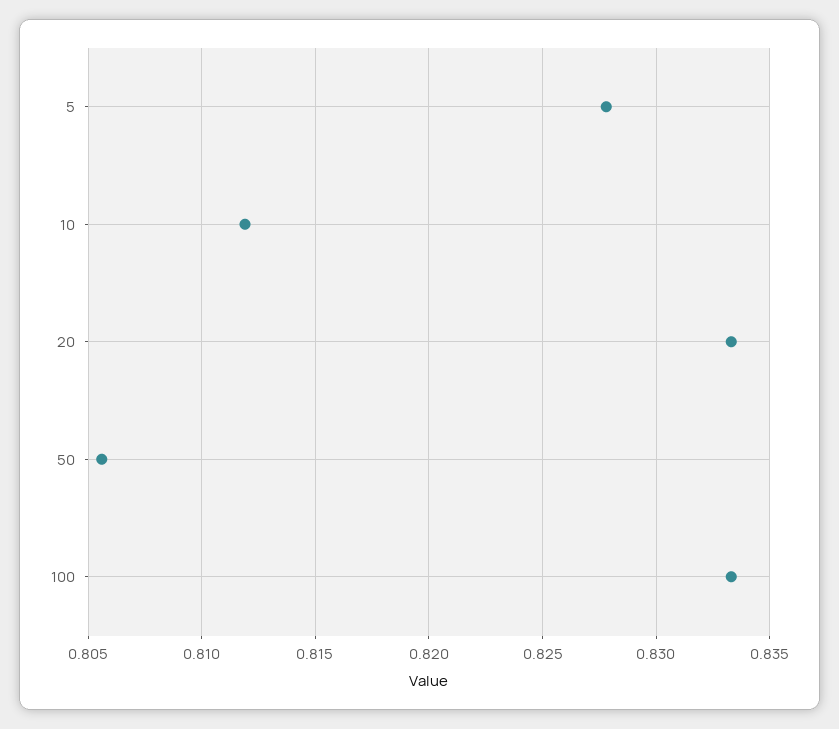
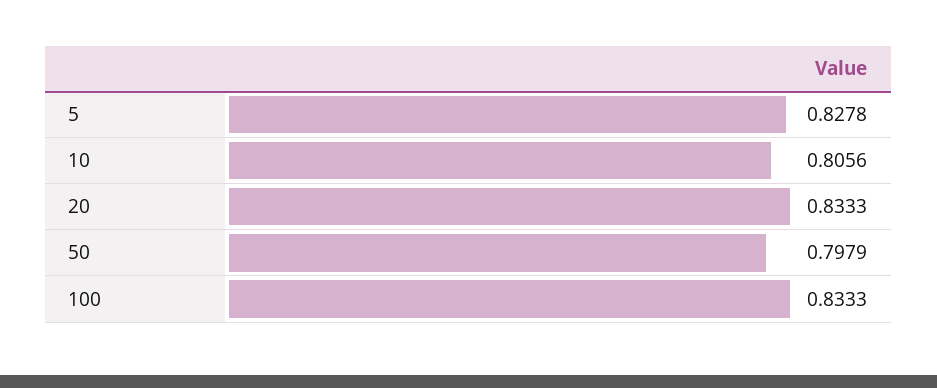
  {
    "5": 0.8278,
-   "10": 0.812,
+   "10": 0.8056,
    "20": 0.8333,
-   "50": 0.8055,
+   "50": 0.7979,
    "100": 0.8333
  }

